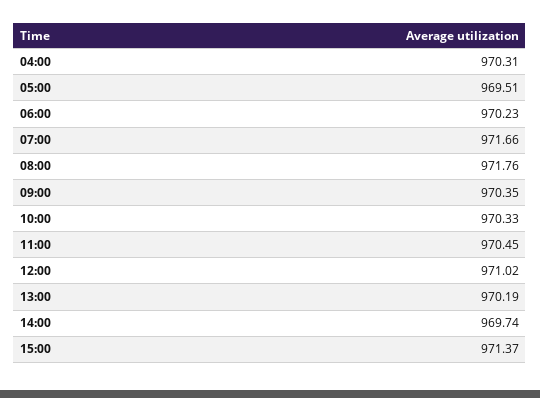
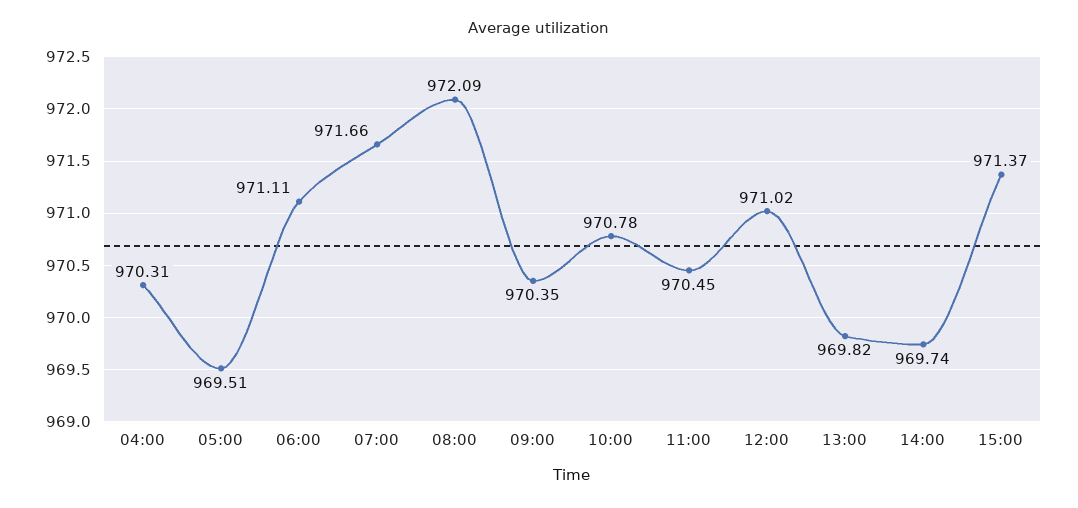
  {
    "04:00": 970.31,
    "05:00": 969.51,
-   "06:00": 970.23,
+   "06:00": 971.11,
    "07:00": 971.66,
-   "08:00": 971.76,
+   "08:00": 972.09,
    "09:00": 970.35,
-   "10:00": 970.33,
+   "10:00": 970.78,
    "11:00": 970.45,
    "12:00": 971.02,
-   "13:00": 970.19,
+   "13:00": 969.82,
    "14:00": 969.74,
    "15:00": 971.37
  }

